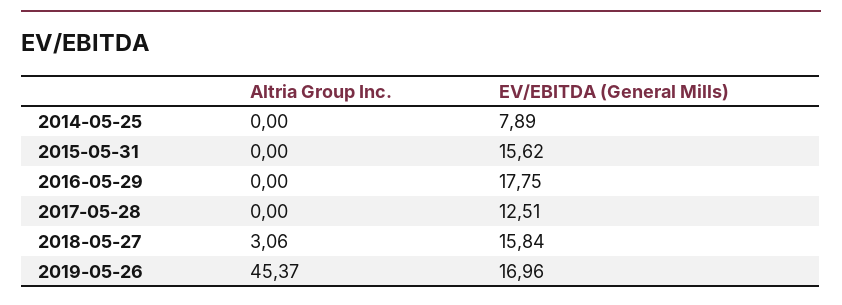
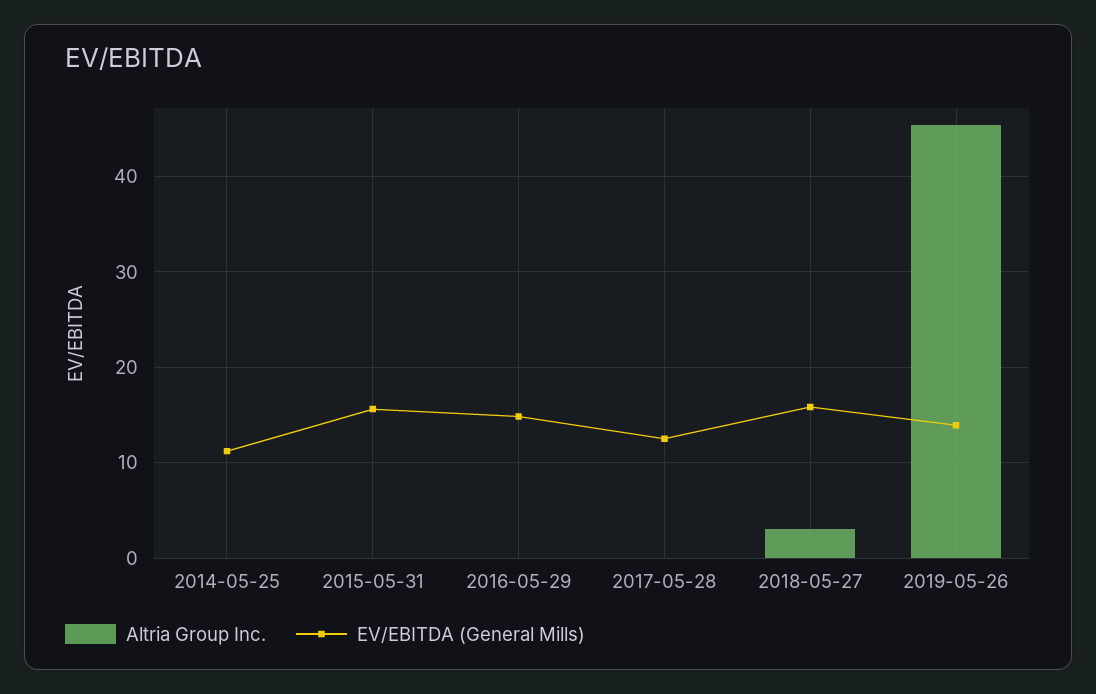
  {
    "Altria Group Inc.": {
      "2014-05-25": 0,
      "2015-05-31": 0,
      "2016-05-29": 0,
      "2017-05-28": 0,
      "2018-05-27": 3.06,
      "2019-05-26": 45.37
    },
    "EV/EBITDA (General Mills)": {
-     "2014-05-25": 7.89,
+     "2014-05-25": 11,
      "2015-05-31": 15.62,
-     "2016-05-29": 17.75,
+     "2016-05-29": 15,
      "2017-05-28": 12.51,
      "2018-05-27": 15.84,
-     "2019-05-26": 16.96
+     "2019-05-26": 14
    }
  }

